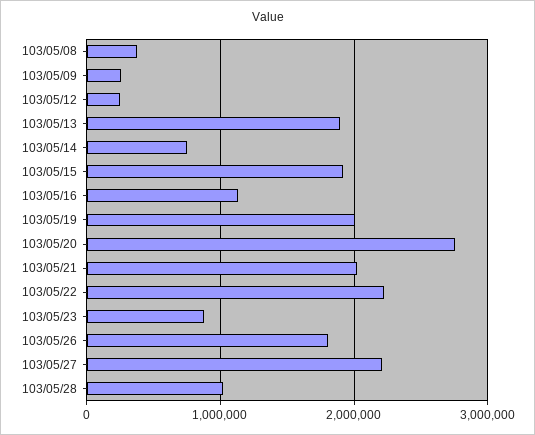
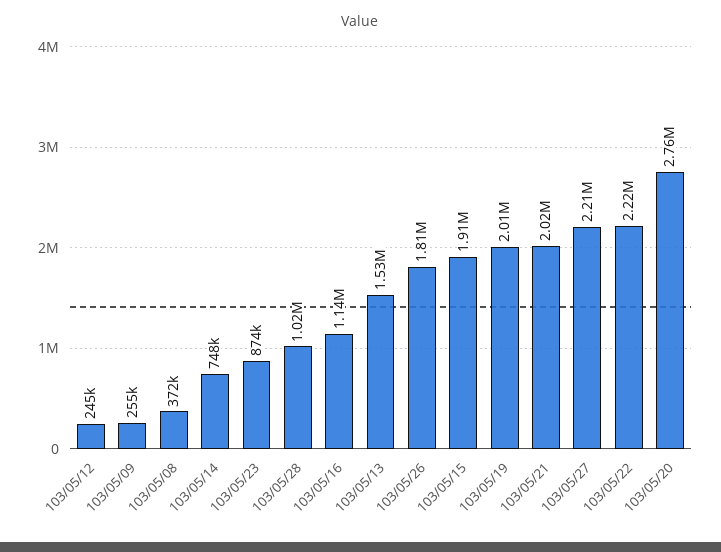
  {
    "103/05/08": 372000,
    "103/05/09": 255000,
    "103/05/12": 245000,
-   "103/05/13": 1900000,
+   "103/05/13": 1530000,
    "103/05/14": 748000,
    "103/05/15": 1910000,
    "103/05/16": 1140000,
    "103/05/19": 2010000,
    "103/05/20": 2760000,
    "103/05/21": 2020000,
    "103/05/22": 2220000,
    "103/05/23": 874000,
    "103/05/26": 1810000,
    "103/05/27": 2210000,
    "103/05/28": 1020000
  }

